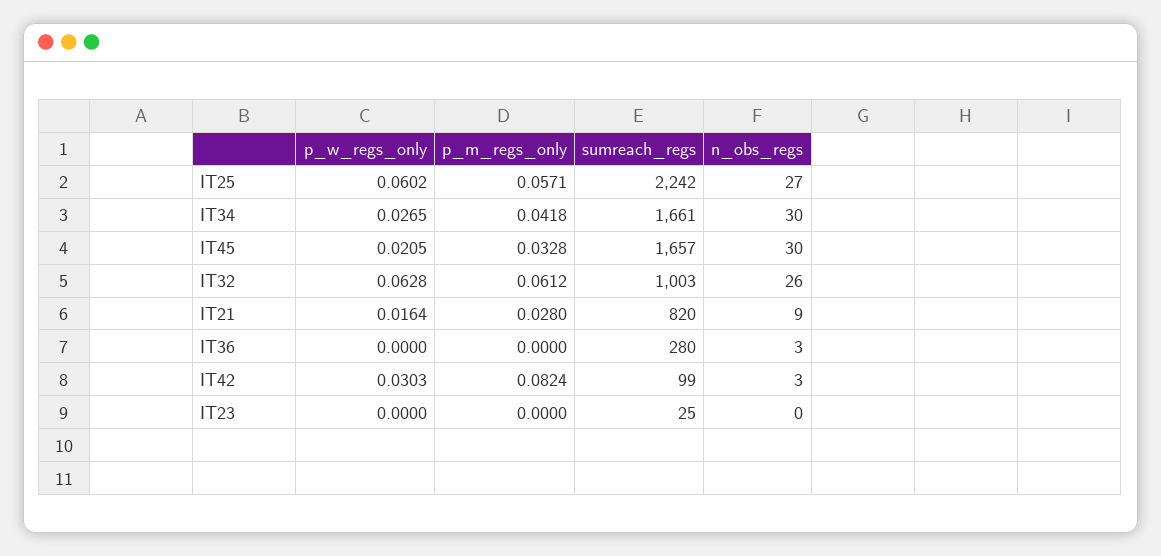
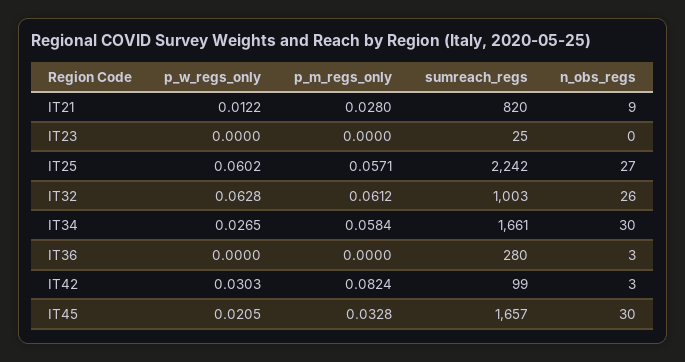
  {
    "p_w_regs_only": {
      "IT25": 0.0602,
      "IT34": 0.0265,
      "IT45": 0.0205,
      "IT32": 0.0628,
-     "IT21": 0.0164,
+     "IT21": 0.0122,
      "IT36": 0,
      "IT42": 0.0303,
      "IT23": 0
    },
    "p_m_regs_only": {
      "IT25": 0.0571,
-     "IT34": 0.0418,
+     "IT34": 0.0584,
      "IT45": 0.0328,
      "IT32": 0.0612,
      "IT21": 0.028,
      "IT36": 0,
      "IT42": 0.0824,
      "IT23": 0
    },
    "sumreach_regs": {
      "IT25": 2242,
      "IT34": 1661,
      "IT45": 1657,
      "IT32": 1003,
      "IT21": 820,
      "IT36": 280,
      "IT42": 99,
      "IT23": 25
    },
    "n_obs_regs": {
      "IT25": 27,
      "IT34": 30,
      "IT45": 30,
      "IT32": 26,
      "IT21": 9,
      "IT36": 3,
      "IT42": 3,
      "IT23": 0
    }
  }

